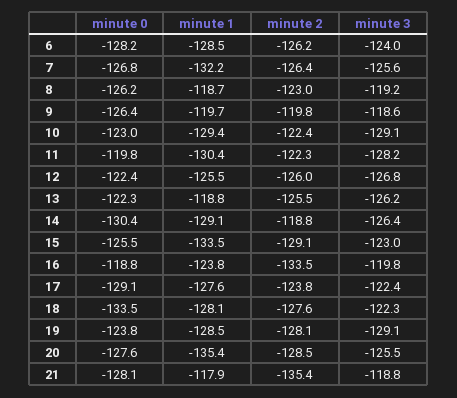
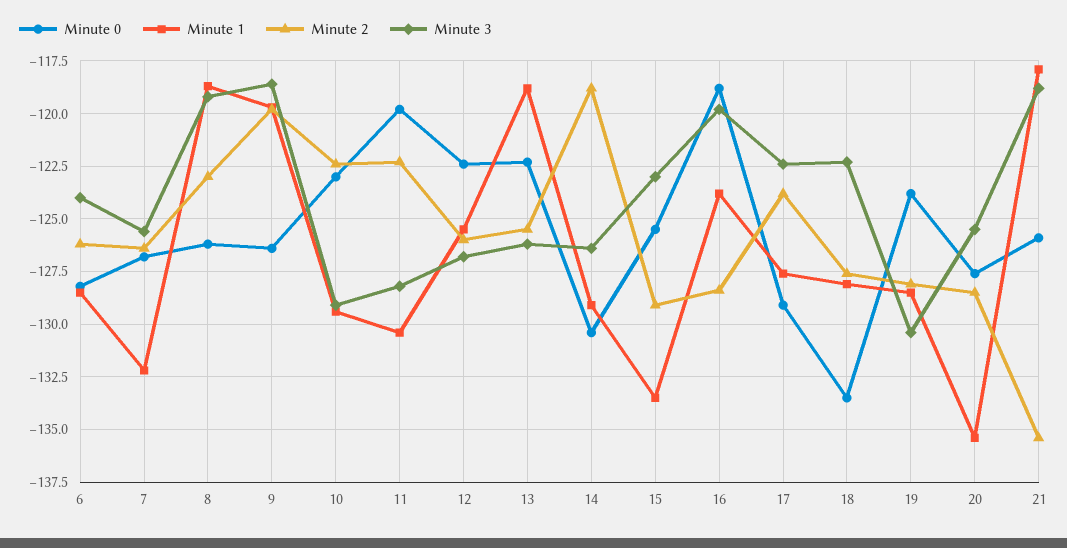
  {
    "minute 0": {
      "6": -128.2,
      "7": -126.8,
      "8": -126.2,
      "9": -126.4,
      "10": -123,
      "11": -119.8,
      "12": -122.4,
      "13": -122.3,
      "14": -130.4,
      "15": -125.5,
      "16": -118.8,
      "17": -129.1,
      "18": -133.5,
      "19": -123.8,
      "20": -127.6,
-     "21": -128.1
+     "21": -126
    },
    "minute 1": {
      "6": -128.5,
      "7": -132.2,
      "8": -118.7,
      "9": -119.7,
      "10": -129.4,
      "11": -130.4,
      "12": -125.5,
      "13": -118.8,
      "14": -129.1,
      "15": -133.5,
      "16": -123.8,
      "17": -127.6,
      "18": -128.1,
      "19": -128.5,
      "20": -135.4,
      "21": -117.9
    },
    "minute 2": {
      "6": -126.2,
      "7": -126.4,
      "8": -123,
      "9": -119.8,
      "10": -122.4,
      "11": -122.3,
      "12": -126,
      "13": -125.5,
      "14": -118.8,
      "15": -129.1,
-     "16": -133.5,
+     "16": -128.5,
      "17": -123.8,
      "18": -127.6,
      "19": -128.1,
      "20": -128.5,
      "21": -135.4
    },
    "minute 3": {
      "6": -124,
      "7": -125.6,
      "8": -119.2,
      "9": -118.6,
      "10": -129.1,
      "11": -128.2,
      "12": -126.8,
      "13": -126.2,
      "14": -126.4,
      "15": -123,
      "16": -119.8,
      "17": -122.4,
      "18": -122.3,
-     "19": -129.1,
+     "19": -130.5,
      "20": -125.5,
      "21": -118.8
    }
  }

